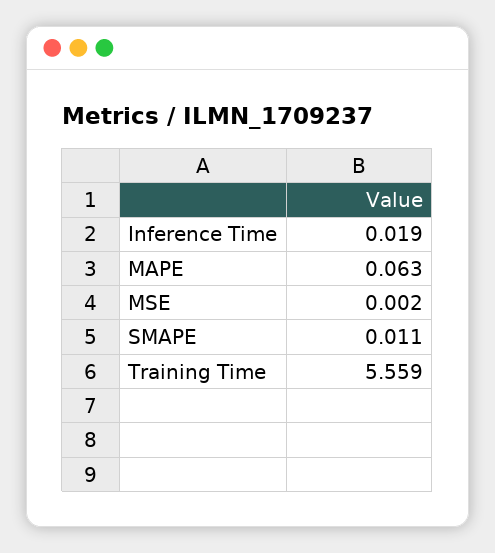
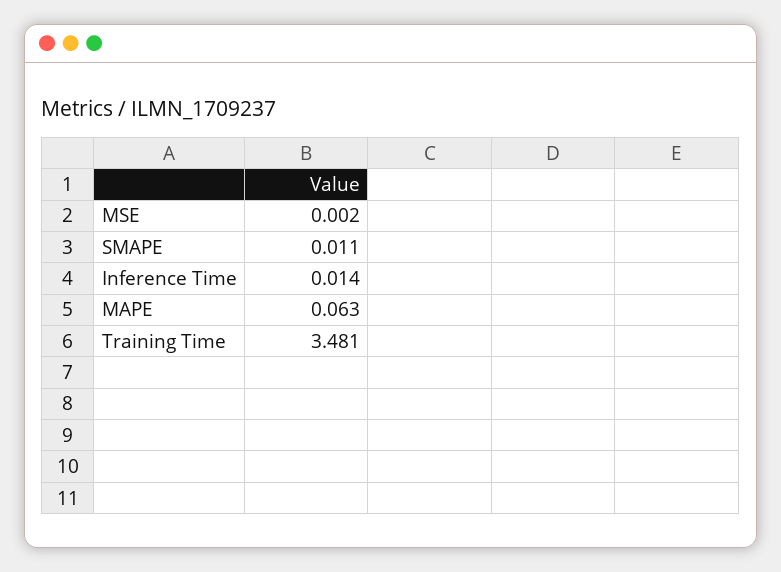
  {
-   "Inference Time": 0.019,
+   "Inference Time": 0.014,
    "MAPE": 0.063,
    "MSE": 0.002,
    "SMAPE": 0.011,
-   "Training Time": 5.559
+   "Training Time": 3.481
  }

